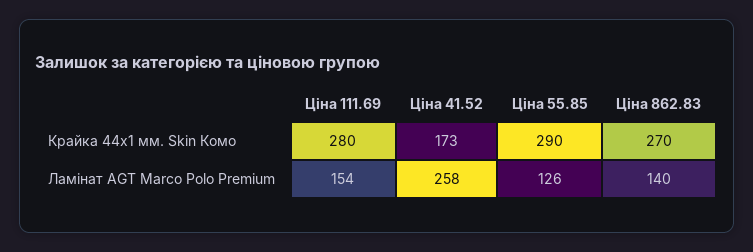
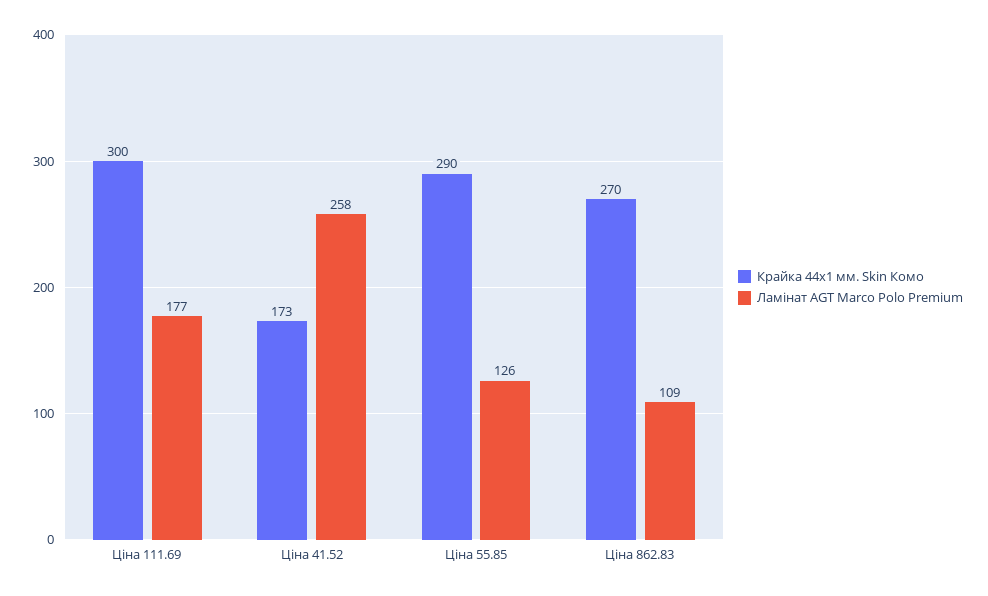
  {
    "Крайка 44x1 мм. Skin Комо": {
-     "Ціна 111.69": 280,
+     "Ціна 111.69": 300,
      "Ціна 41.52": 173,
      "Ціна 55.85": 290,
      "Ціна 862.83": 270
    },
    "Ламінат AGT Marco Polo Premium": {
-     "Ціна 111.69": 154,
+     "Ціна 111.69": 177,
      "Ціна 41.52": 258,
      "Ціна 55.85": 126,
-     "Ціна 862.83": 140
+     "Ціна 862.83": 109
    }
  }

